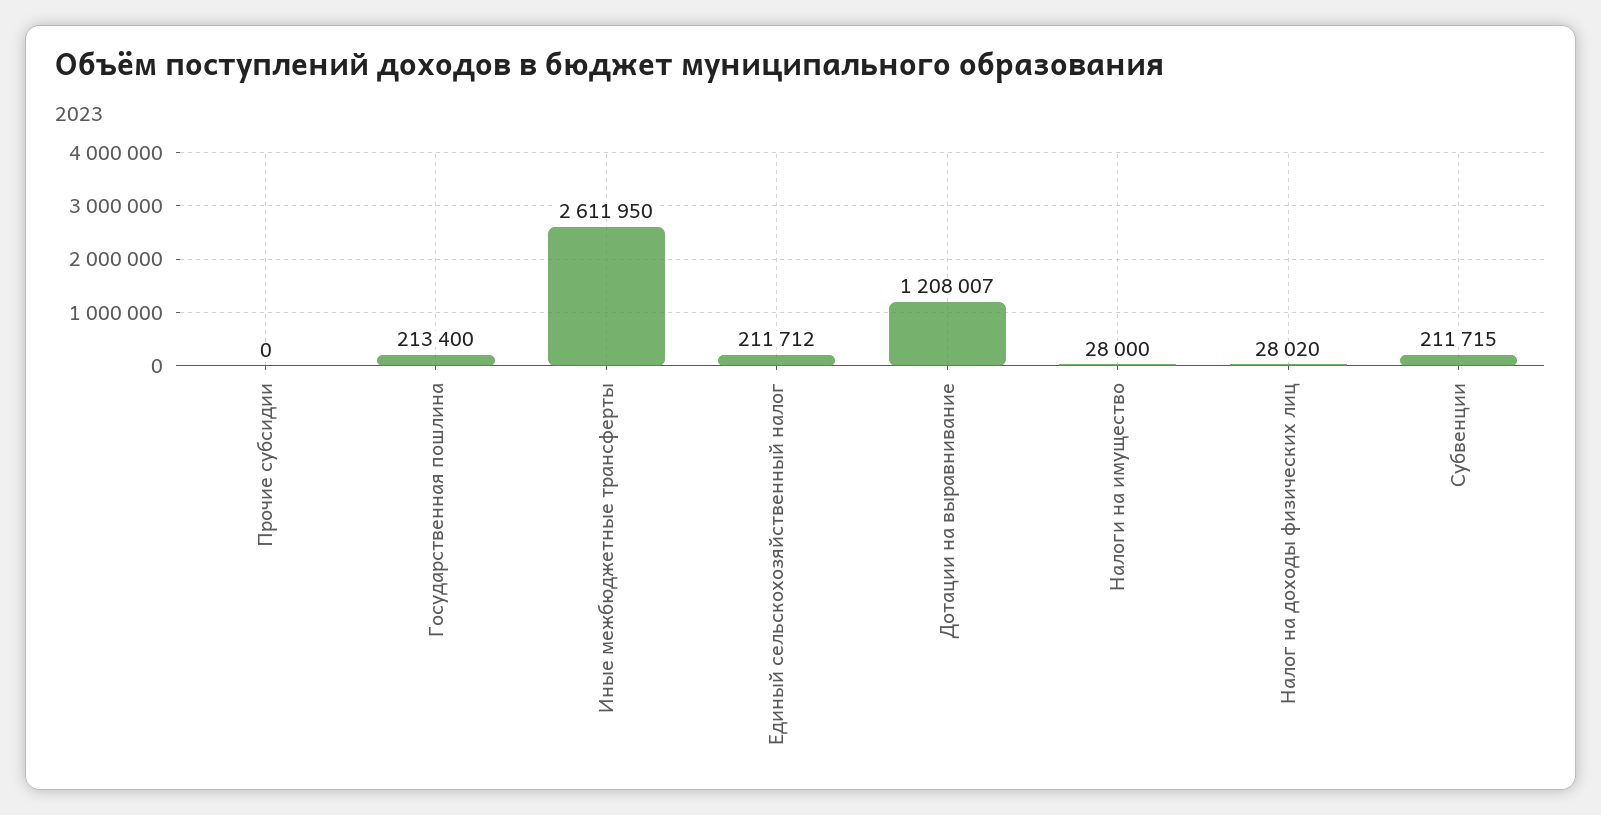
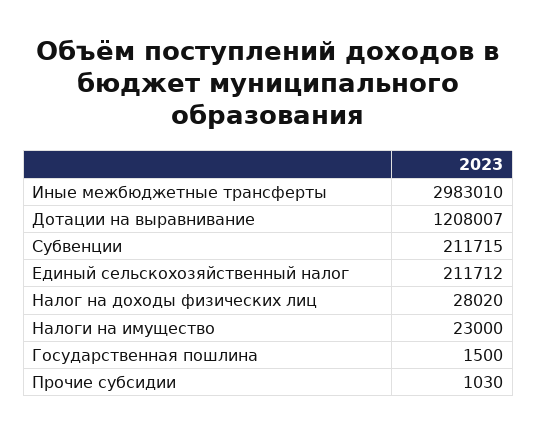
  {
-   "Прочие субсидии": 0,
+   "Прочие субсидии": 1030,
-   "Государственная пошлина": 213400,
+   "Государственная пошлина": 1500,
-   "Иные межбюджетные трансферты": 2611950,
+   "Иные межбюджетные трансферты": 2983010,
    "Единый сельскохозяйственный налог": 211712,
    "Дотации на выравнивание": 1208007,
-   "Налоги на имущество": 28000,
+   "Налоги на имущество": 23000,
    "Налог на доходы физических лиц": 28020,
    "Субвенции": 211715
  }

